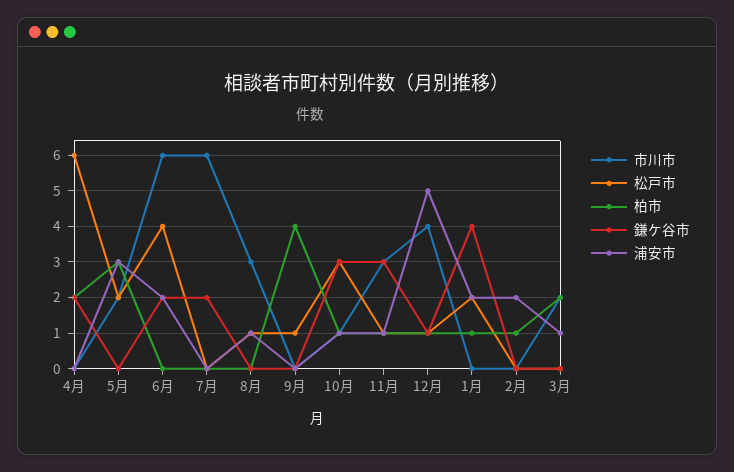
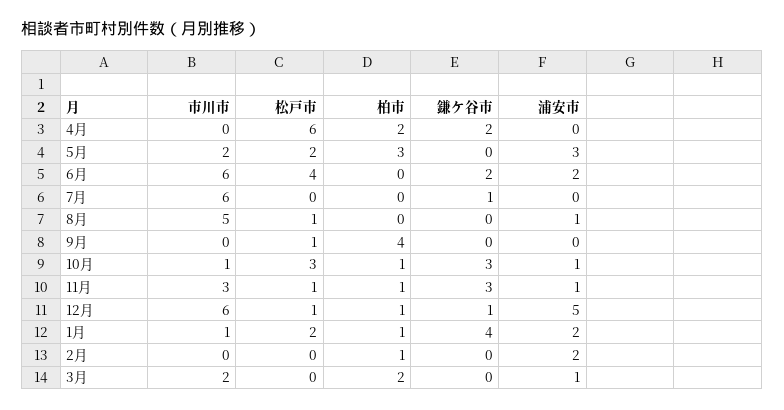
  {
    "市川市": {
      "4月": 0,
      "5月": 2,
      "6月": 6,
      "7月": 6,
-     "8月": 3,
+     "8月": 5,
      "9月": 0,
      "10月": 1,
      "11月": 3,
-     "12月": 4,
+     "12月": 6,
-     "1月": 0,
+     "1月": 1,
      "2月": 0,
      "3月": 2
    },
    "松戸市": {
      "4月": 6,
      "5月": 2,
      "6月": 4,
      "7月": 0,
      "8月": 1,
      "9月": 1,
      "10月": 3,
      "11月": 1,
      "12月": 1,
      "1月": 2,
      "2月": 0,
      "3月": 0
    },
    "柏市": {
      "4月": 2,
      "5月": 3,
      "6月": 0,
      "7月": 0,
      "8月": 0,
      "9月": 4,
      "10月": 1,
      "11月": 1,
      "12月": 1,
      "1月": 1,
      "2月": 1,
      "3月": 2
    },
    "鎌ケ谷市": {
      "4月": 2,
      "5月": 0,
      "6月": 2,
-     "7月": 2,
+     "7月": 1,
      "8月": 0,
      "9月": 0,
      "10月": 3,
      "11月": 3,
      "12月": 1,
      "1月": 4,
      "2月": 0,
      "3月": 0
    },
    "浦安市": {
      "4月": 0,
      "5月": 3,
      "6月": 2,
      "7月": 0,
      "8月": 1,
      "9月": 0,
      "10月": 1,
      "11月": 1,
      "12月": 5,
      "1月": 2,
      "2月": 2,
      "3月": 1
    }
  }

